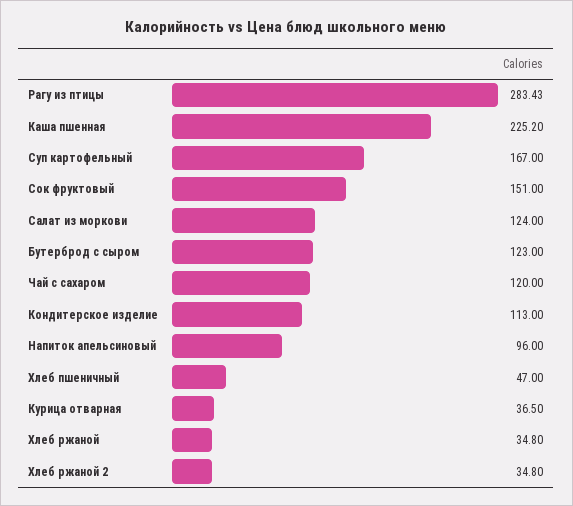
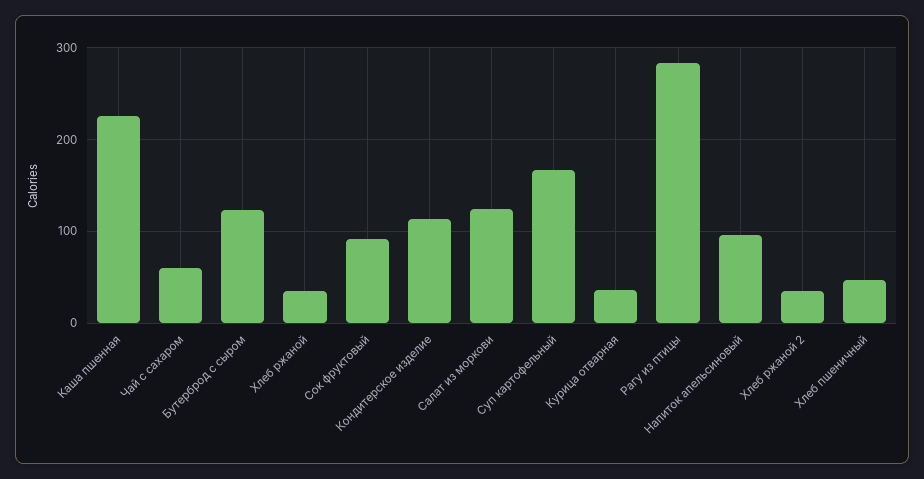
  {
    "Рагу из птицы": 283.43,
    "Каша пшенная": 225.2,
    "Суп картофельный": 167,
-   "Сок фруктовый": 151,
+   "Сок фруктовый": 90,
    "Салат из моркови": 124,
    "Бутерброд с сыром": 123,
-   "Чай с сахаром": 120,
+   "Чай с сахаром": 60,
    "Кондитерское изделие": 113,
    "Напиток апельсиновый": 96,
    "Хлеб пшеничный": 47,
    "Курица отварная": 36.5,
    "Хлеб ржаной": 34.8,
    "Хлеб ржаной 2": 34.8
  }

